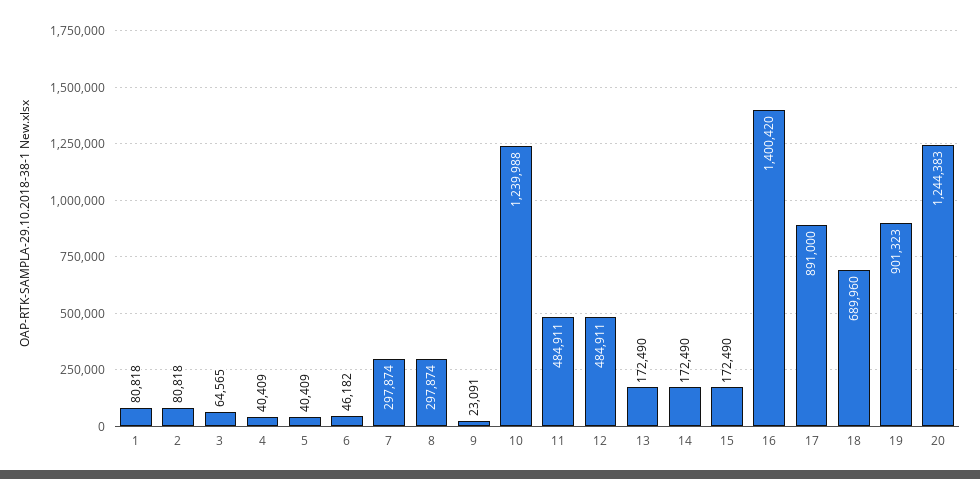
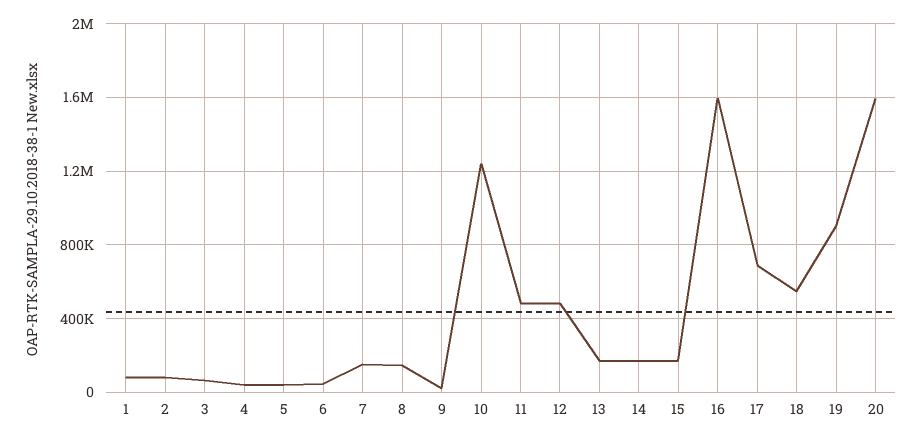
  {
    "1": 80818,
    "2": 80818,
    "3": 64565,
    "4": 40409,
    "5": 40409,
    "6": 46182,
-   "7": 297874,
+   "7": 150000,
-   "8": 297874,
+   "8": 150000,
    "9": 23091,
    "10": 1239988,
    "11": 484911,
    "12": 484911,
    "13": 172490,
    "14": 172490,
    "15": 172490,
-   "16": 1400420,
+   "16": 1600000,
-   "17": 891000,
+   "17": 700000,
-   "18": 689960,
+   "18": 550000,
    "19": 901323,
-   "20": 1244383
+   "20": 1600000
  }

